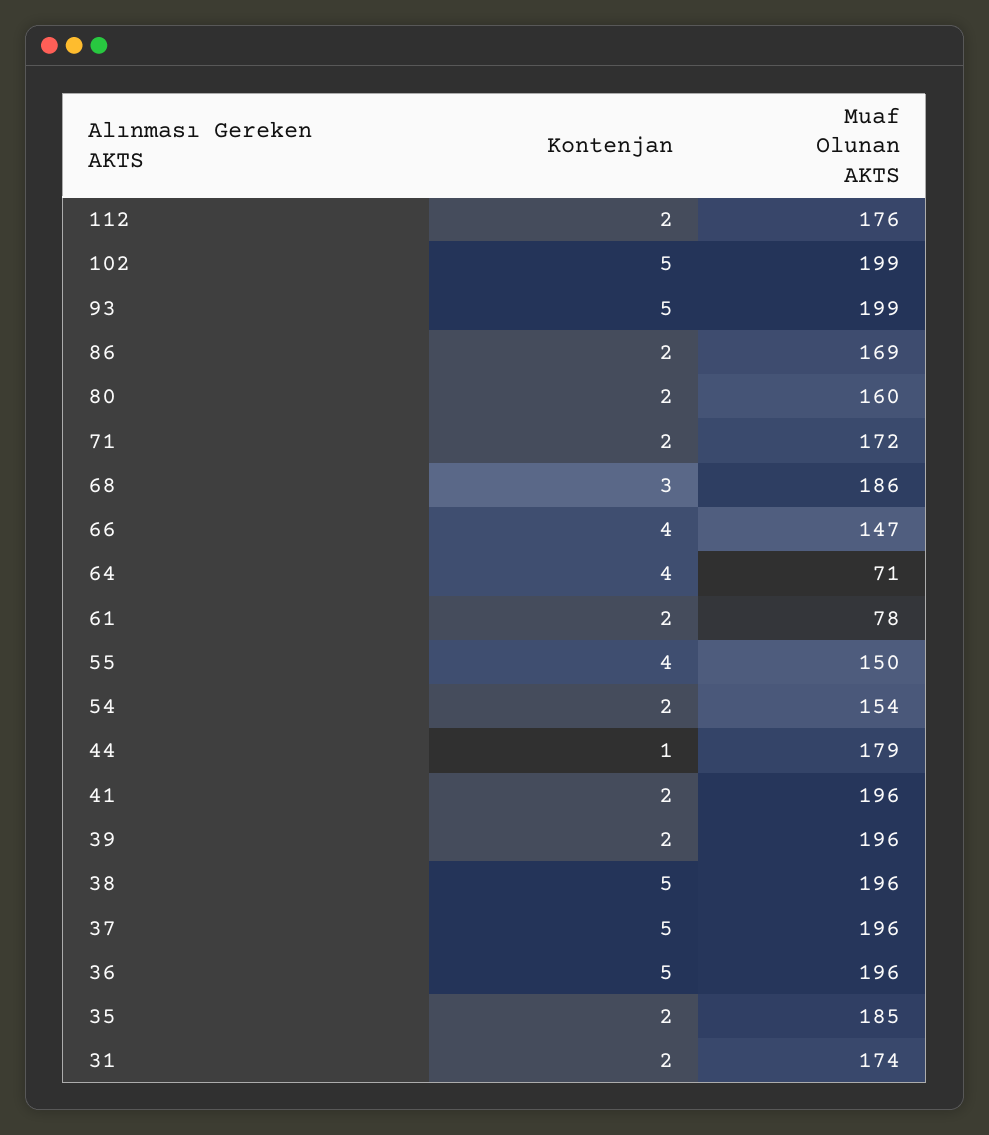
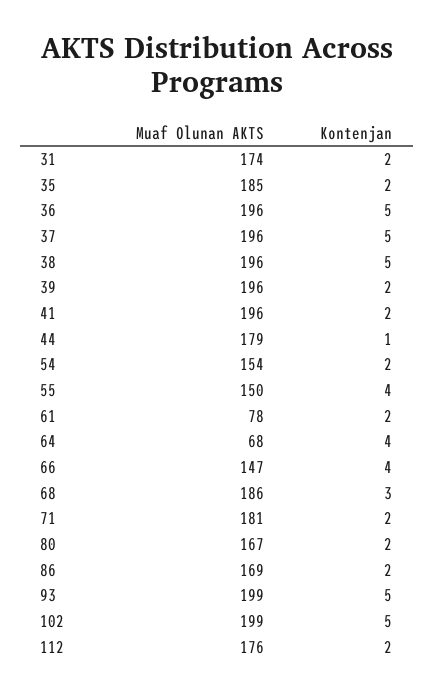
  {
    "Kontenjan": {
      "112": 2,
      "102": 5,
      "93": 5,
      "86": 2,
      "80": 2,
      "71": 2,
      "68": 3,
      "66": 4,
      "64": 4,
      "61": 2,
      "55": 4,
      "54": 2,
      "44": 1,
      "41": 2,
      "39": 2,
      "38": 5,
      "37": 5,
      "36": 5,
      "35": 2,
      "31": 2
    },
    "Muaf Olunan AKTS": {
      "112": 176,
      "102": 199,
      "93": 199,
      "86": 169,
-     "80": 160,
+     "80": 167,
-     "71": 172,
+     "71": 181,
      "68": 186,
      "66": 147,
-     "64": 71,
+     "64": 68,
      "61": 78,
      "55": 150,
      "54": 154,
      "44": 179,
      "41": 196,
      "39": 196,
      "38": 196,
      "37": 196,
      "36": 196,
      "35": 185,
      "31": 174
    }
  }

